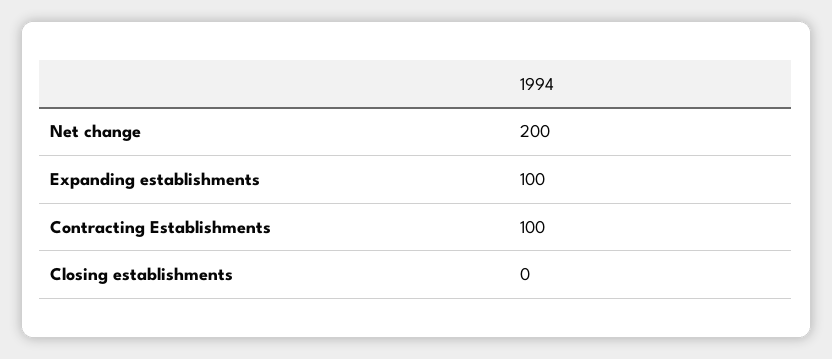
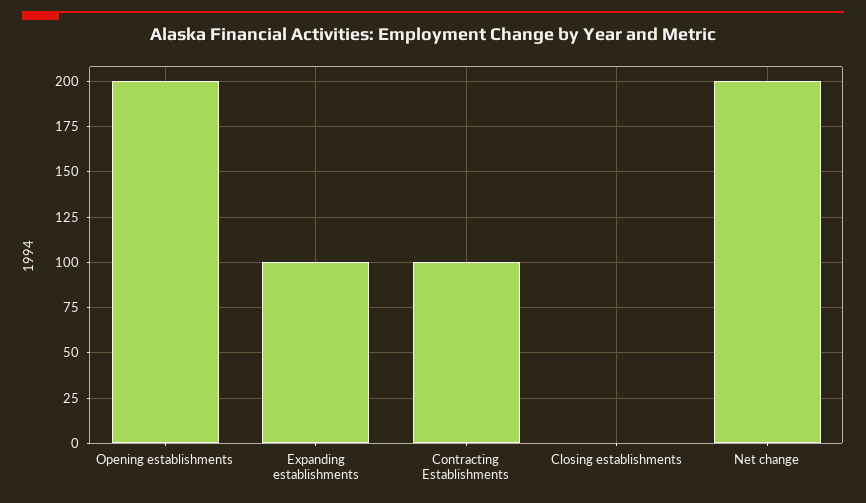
  {
    "Net change": 200,
    "Expanding establishments": 100,
    "Contracting Establishments": 100,
-   "Closing establishments": 0
+   "Closing establishments": 0,
+   "Opening establishments": 200
  }

